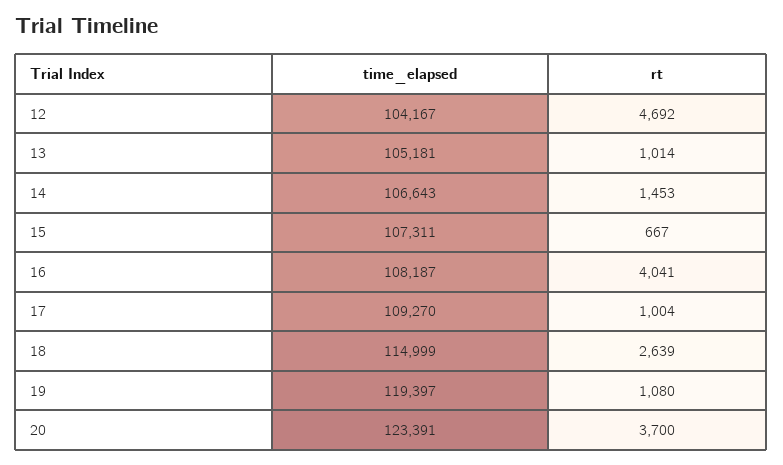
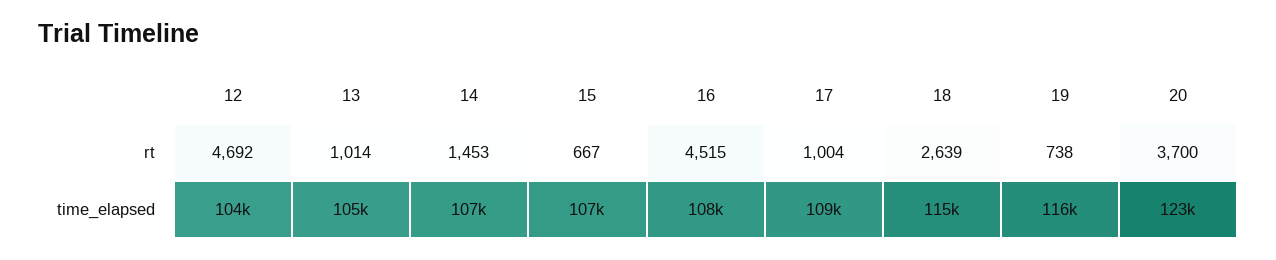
  {
    "time_elapsed": {
      "12": 104167,
      "13": 105181,
      "14": 106643,
      "15": 107311,
      "16": 108187,
      "17": 109270,
      "18": 114999,
-     "19": 119397,
+     "19": 116000,
      "20": 123391
    },
    "rt": {
      "12": 4692,
      "13": 1014,
      "14": 1453,
      "15": 667,
-     "16": 4041,
+     "16": 4515,
      "17": 1004,
      "18": 2639,
-     "19": 1080,
+     "19": 738,
      "20": 3700
    }
  }

